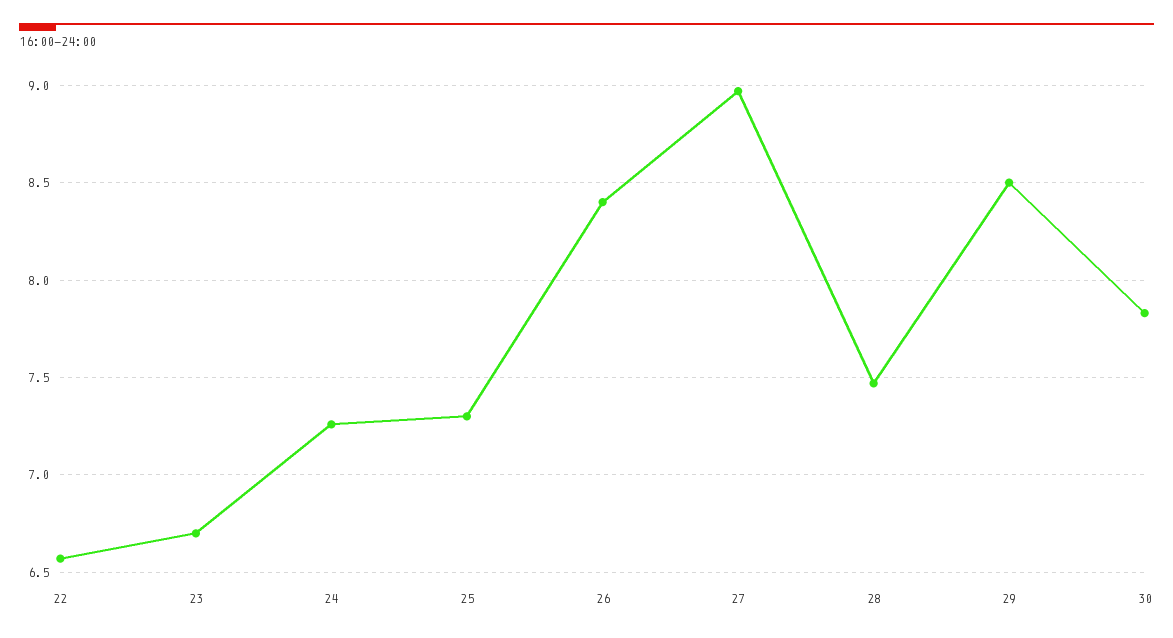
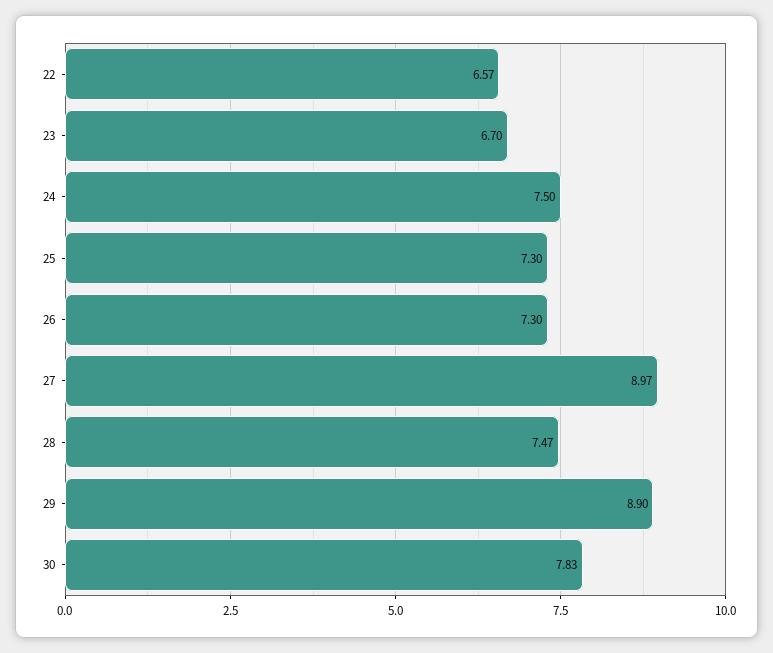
  {
    "22": 6.57,
    "23": 6.7,
-   "24": 7.25,
+   "24": 7.5,
    "25": 7.3,
-   "26": 8.4,
+   "26": 7.3,
    "27": 8.97,
    "28": 7.47,
-   "29": 8.5,
+   "29": 8.9,
    "30": 7.83
  }

